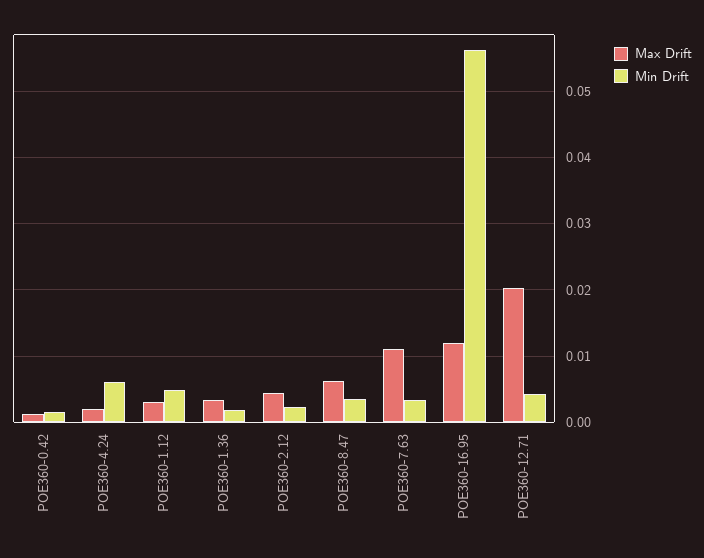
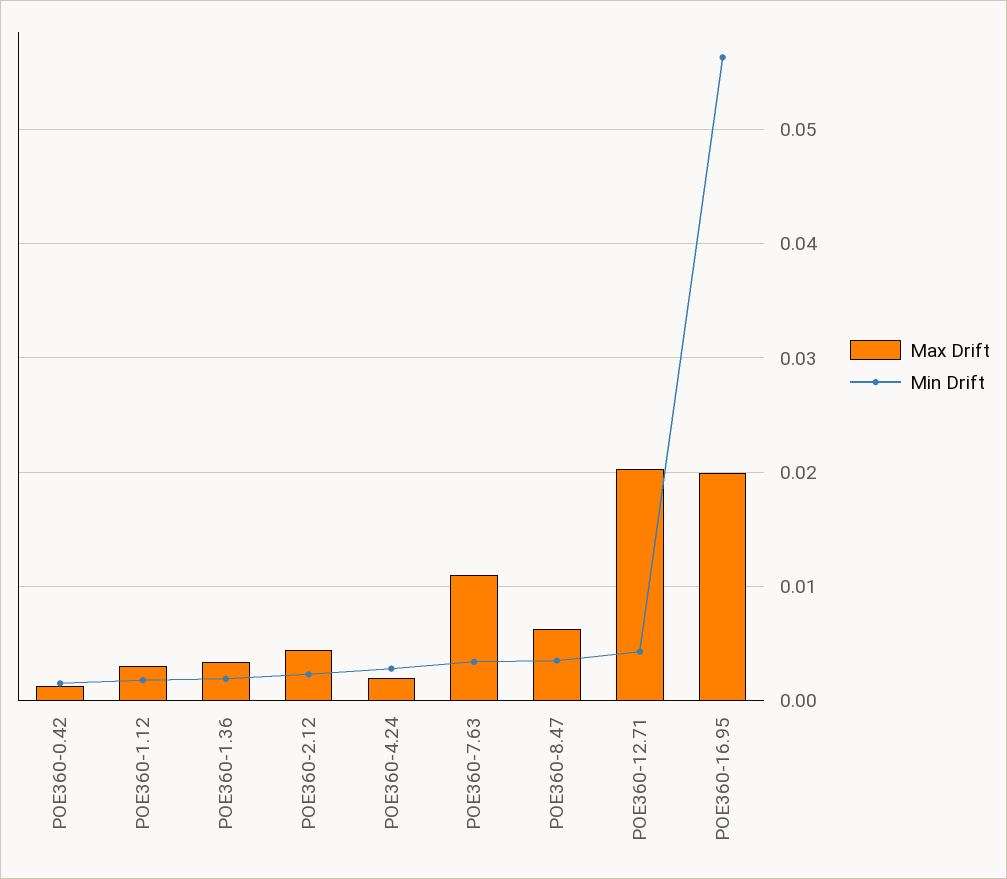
  {
    "Max Drift": {
      "POE360-0.42": 0.001,
      "POE360-4.24": 0.002,
      "POE360-1.12": 0.003,
      "POE360-1.36": 0.003,
      "POE360-2.12": 0.004,
      "POE360-8.47": 0.006,
      "POE360-7.63": 0.011,
-     "POE360-16.95": 0.012,
+     "POE360-16.95": 0.02,
      "POE360-12.71": 0.02
    },
    "Min Drift": {
      "POE360-0.42": 0.002,
-     "POE360-4.24": 0.006,
+     "POE360-4.24": 0.003,
-     "POE360-1.12": 0.005,
+     "POE360-1.12": 0.002,
      "POE360-1.36": 0.002,
      "POE360-2.12": 0.002,
      "POE360-8.47": 0.004,
      "POE360-7.63": 0.003,
      "POE360-16.95": 0.056,
      "POE360-12.71": 0.004
    }
  }

